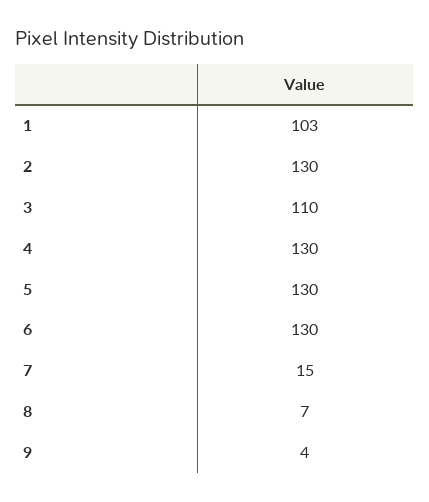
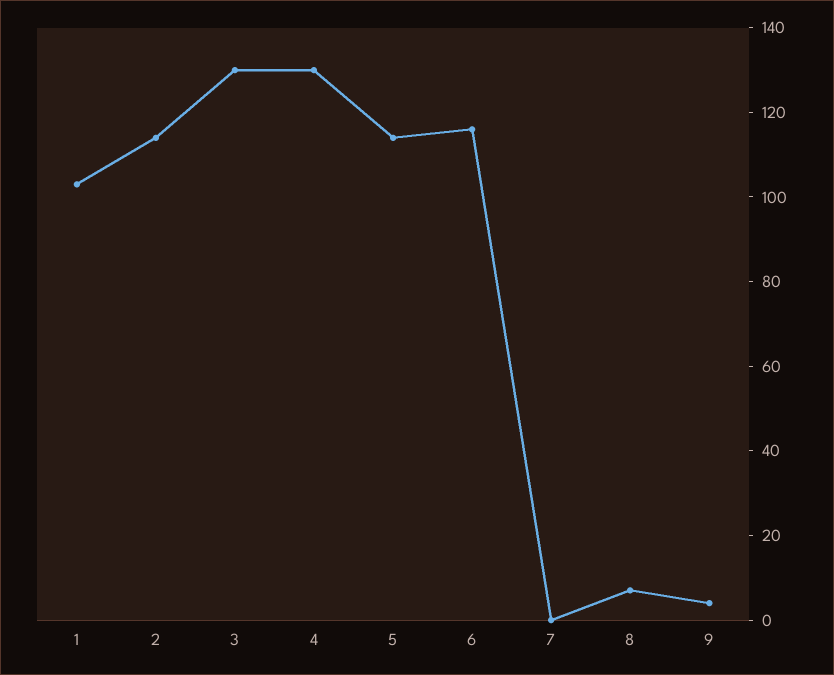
  {
    "1": 103,
-   "2": 130,
+   "2": 115,
-   "3": 110,
+   "3": 130,
    "4": 130,
-   "5": 130,
+   "5": 115,
-   "6": 130,
+   "6": 115,
-   "7": 15,
+   "7": 0,
    "8": 7,
    "9": 4
  }

